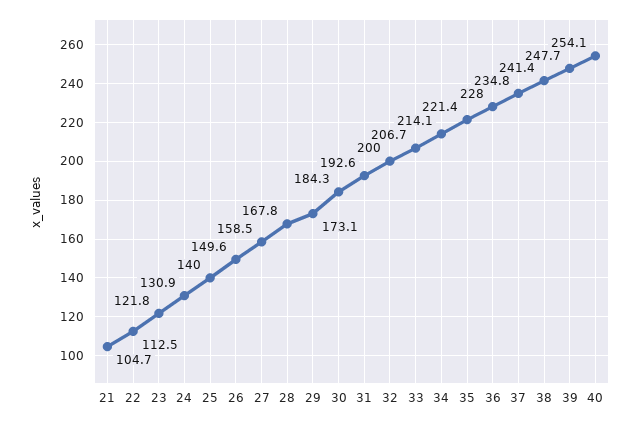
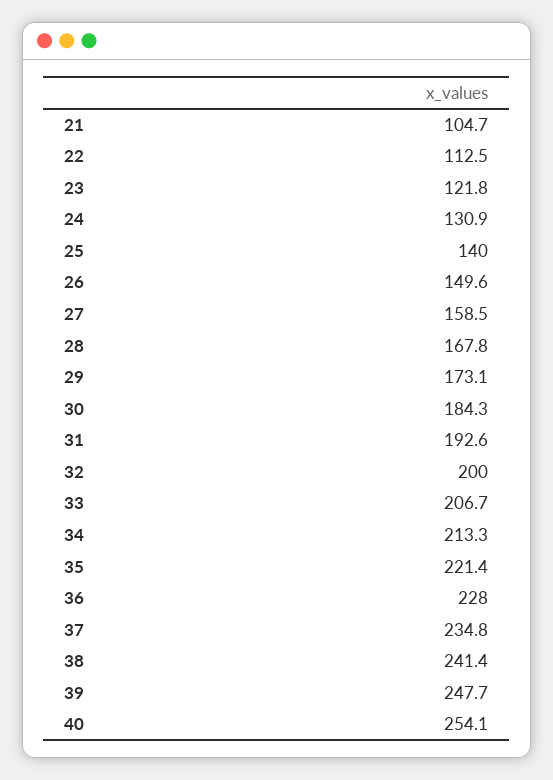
  {
    "21": 104.7,
    "22": 112.5,
    "23": 121.8,
    "24": 130.9,
    "25": 140,
    "26": 149.6,
    "27": 158.5,
    "28": 167.8,
    "29": 173.1,
    "30": 184.3,
    "31": 192.6,
    "32": 200,
    "33": 206.7,
-   "34": 214.1,
+   "34": 213.3,
    "35": 221.4,
    "36": 228,
    "37": 234.8,
    "38": 241.4,
    "39": 247.7,
    "40": 254.1
  }

